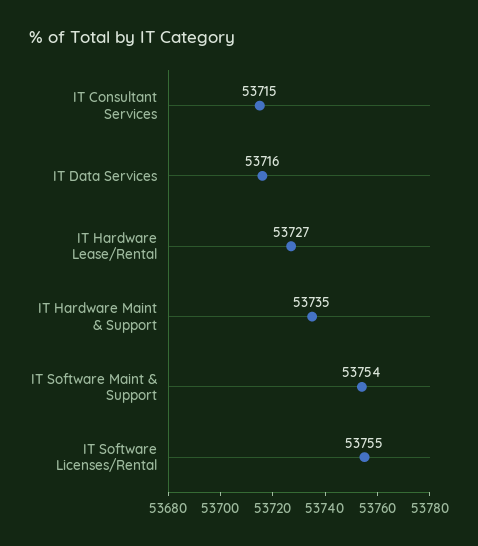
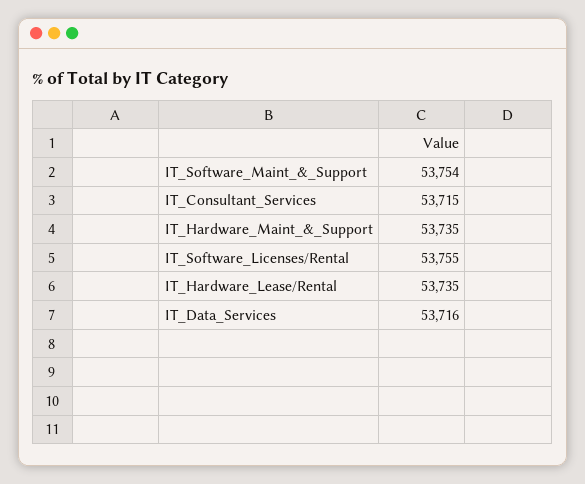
  {
    "IT Consultant Services": 53715,
    "IT Data Services": 53716,
-   "IT Hardware Lease/Rental": 53727,
+   "IT Hardware Lease/Rental": 53735,
    "IT Hardware Maint & Support": 53735,
    "IT Software Maint & Support": 53754,
    "IT Software Licenses/Rental": 53755
  }

